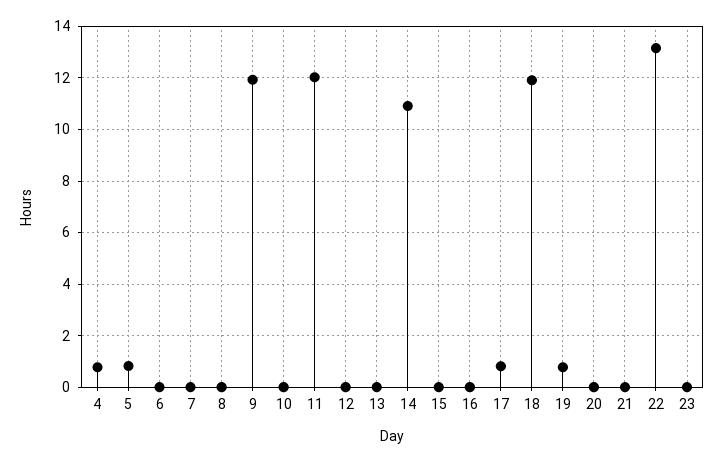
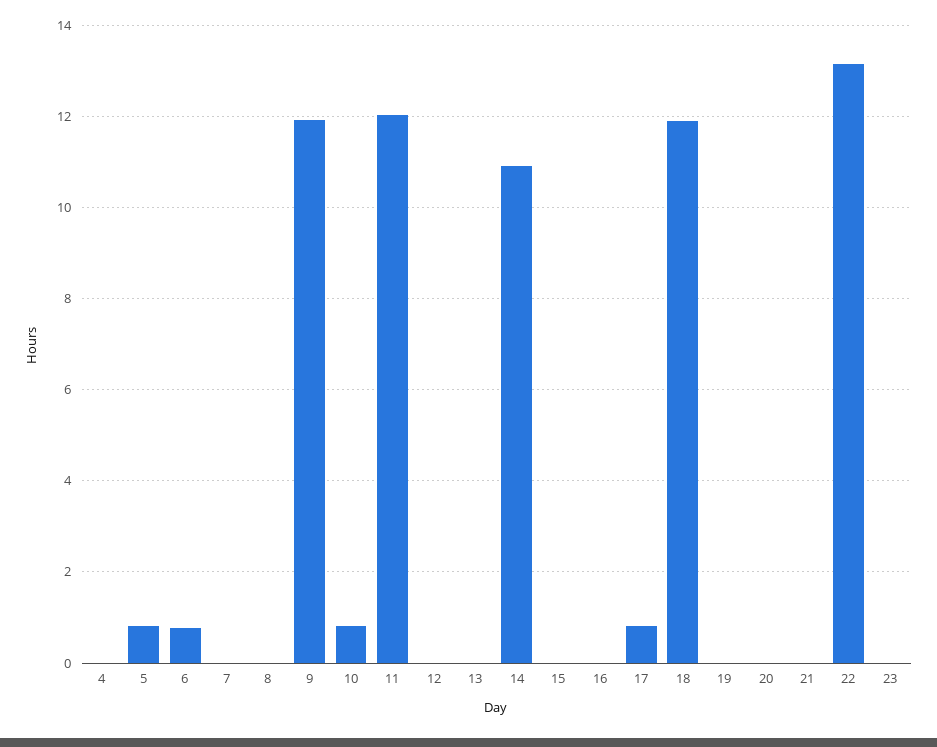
  {
-   "4": 0.75,
+   "4": 0,
    "5": 0.8,
-   "6": 0,
+   "6": 0.8,
    "7": 0,
    "8": 0,
    "9": 12,
-   "10": 0,
+   "10": 0.8,
    "11": 12,
    "12": 0,
    "13": 0,
    "14": 11,
    "15": 0,
    "16": 0,
    "17": 0.8,
    "18": 12,
-   "19": 0.75,
+   "19": 0,
    "20": 0,
    "21": 0,
    "22": 13.2,
    "23": 0
  }

